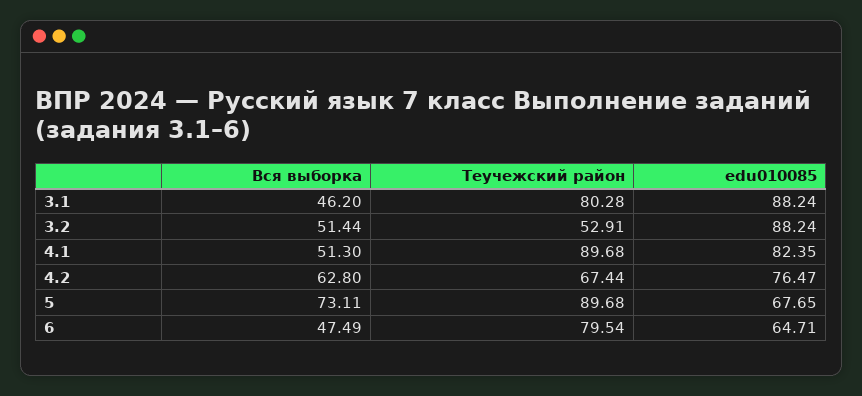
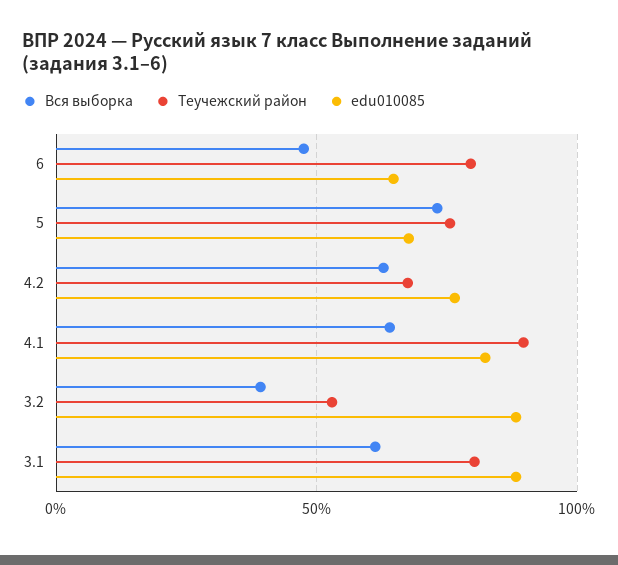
  {
    "Вся выборка": {
-     "3.1": 46.2,
+     "3.1": 60,
-     "3.2": 51.44,
+     "3.2": 40,
-     "4.1": 51.3,
+     "4.1": 65,
      "4.2": 62.8,
      "5": 73.11,
      "6": 47.49
    },
    "Теучежский район": {
      "3.1": 80.28,
      "3.2": 52.91,
      "4.1": 89.68,
      "4.2": 67.44,
-     "5": 89.68,
+     "5": 75,
      "6": 79.54
    },
    "edu010085": {
      "3.1": 88.24,
      "3.2": 88.24,
      "4.1": 82.35,
      "4.2": 76.47,
      "5": 67.65,
      "6": 64.71
    }
  }

